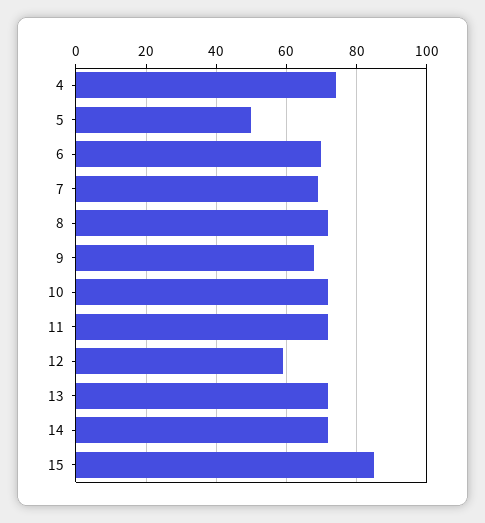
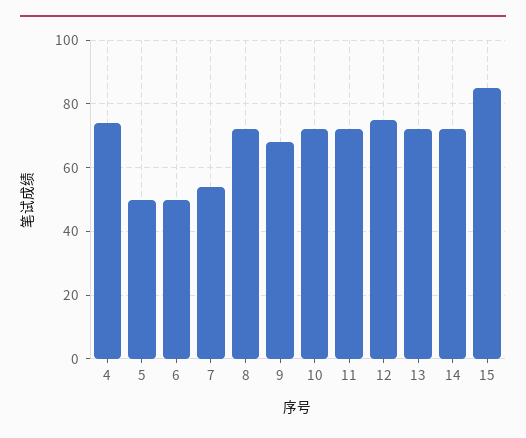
  {
    "4": 75,
    "5": 50,
-   "6": 70,
+   "6": 50,
-   "7": 70,
+   "7": 55,
    "8": 70,
    "9": 70,
    "10": 70,
    "11": 70,
-   "12": 60,
+   "12": 75,
    "13": 70,
    "14": 70,
    "15": 85
  }

